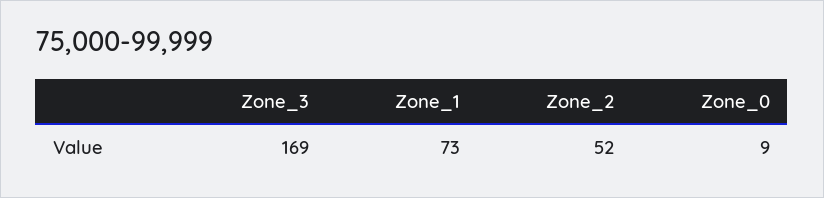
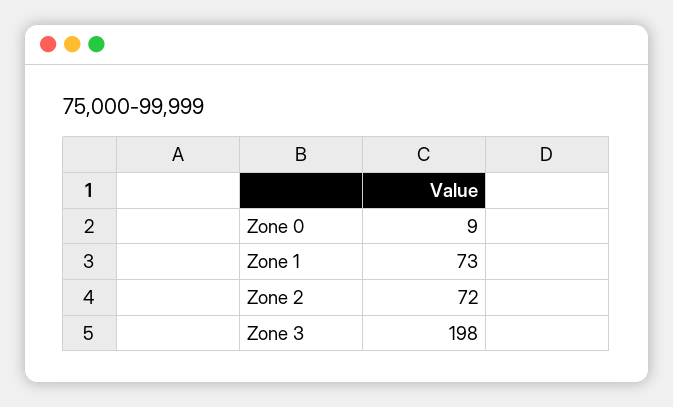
  {
-   "Zone_3": 169,
+   "Zone_3": 198,
    "Zone_1": 73,
-   "Zone_2": 52,
+   "Zone_2": 72,
    "Zone_0": 9
  }

